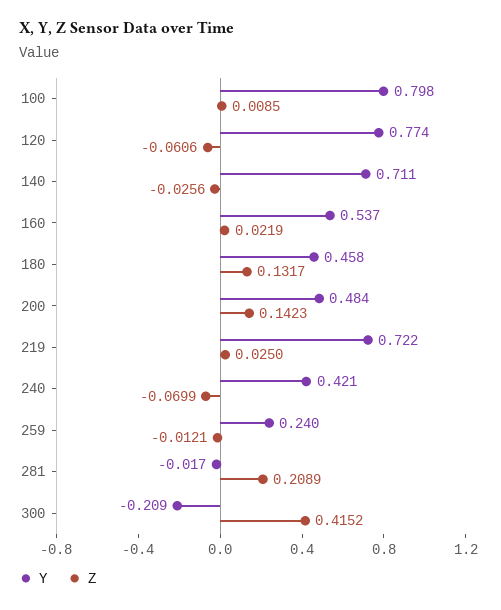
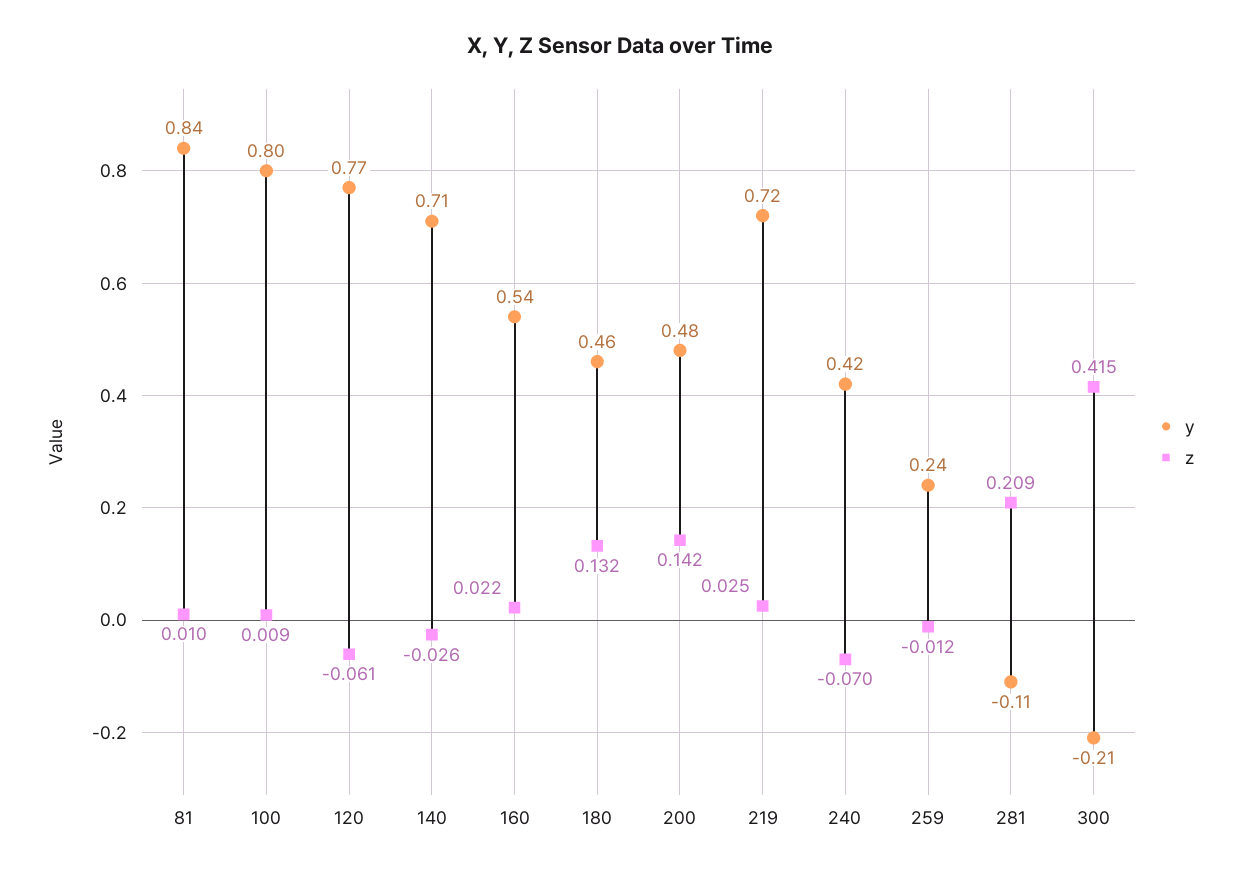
  {
    "Y": {
      "100": 0.798,
      "120": 0.774,
      "140": 0.711,
      "160": 0.537,
      "180": 0.458,
      "200": 0.484,
      "219": 0.722,
      "240": 0.421,
      "259": 0.24,
-     "281": -0.017,
+     "281": -0.11,
-     "300": -0.209
+     "300": -0.209,
+     "81": 0.84
    },
    "Z": {
      "100": 0.0085,
      "120": -0.0606,
      "140": -0.0256,
      "160": 0.0219,
      "180": 0.1317,
      "200": 0.1423,
      "219": 0.025,
      "240": -0.0699,
      "259": -0.0121,
      "281": 0.2089,
-     "300": 0.4152
+     "300": 0.4152,
+     "81": 0.01
    }
  }

